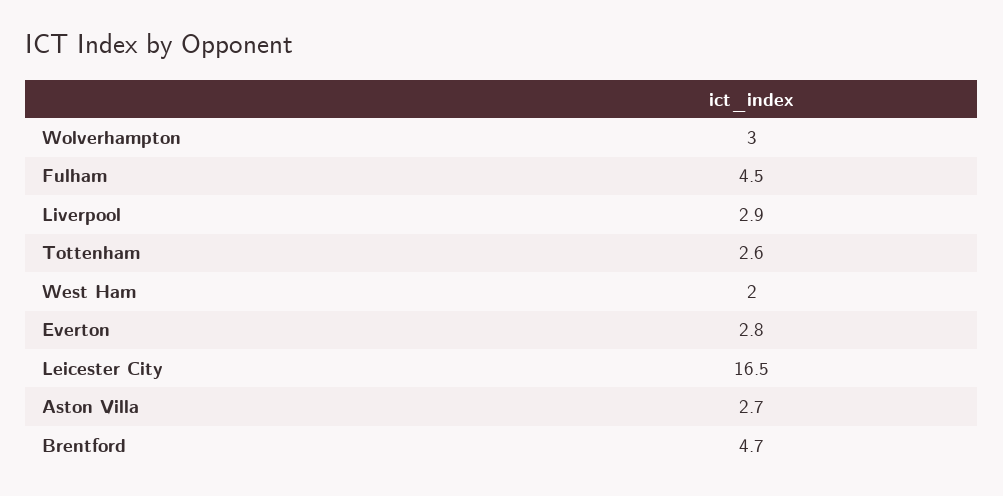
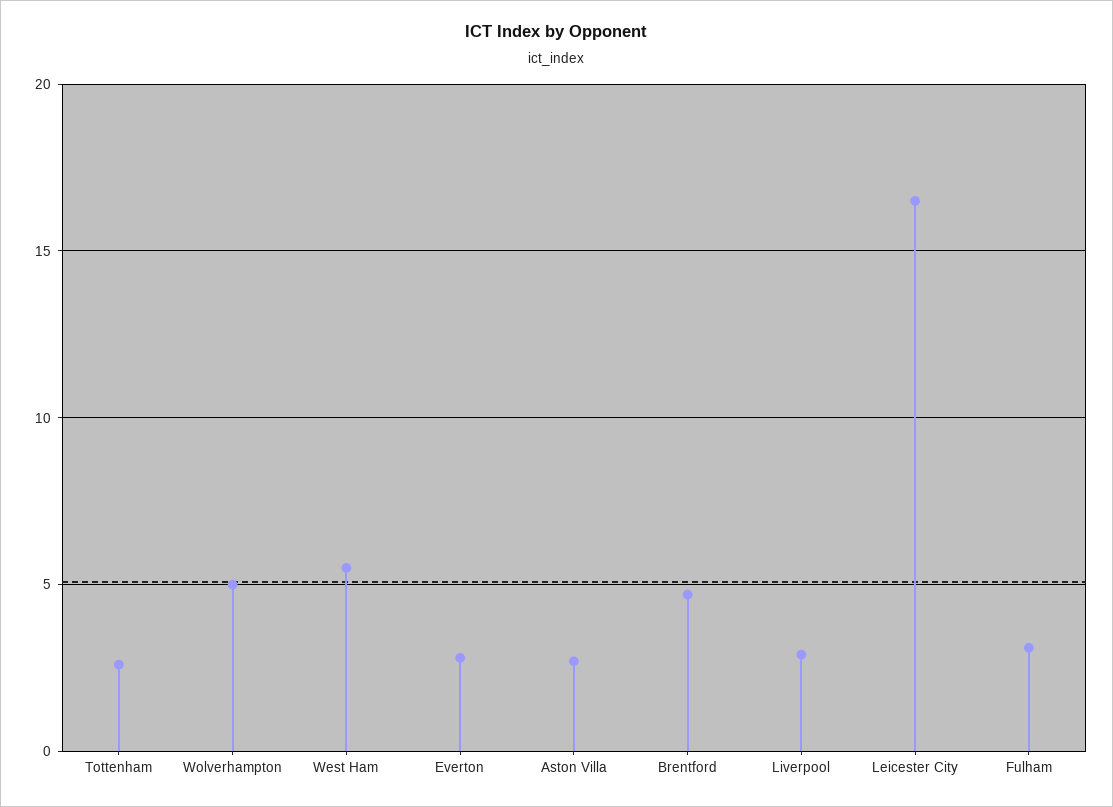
  {
-   "Wolverhampton": 3,
+   "Wolverhampton": 5,
-   "Fulham": 4.5,
+   "Fulham": 3,
    "Liverpool": 2.9,
    "Tottenham": 2.6,
-   "West Ham": 2,
+   "West Ham": 5.5,
    "Everton": 2.8,
    "Leicester City": 16.5,
    "Aston Villa": 2.7,
    "Brentford": 4.7
  }

